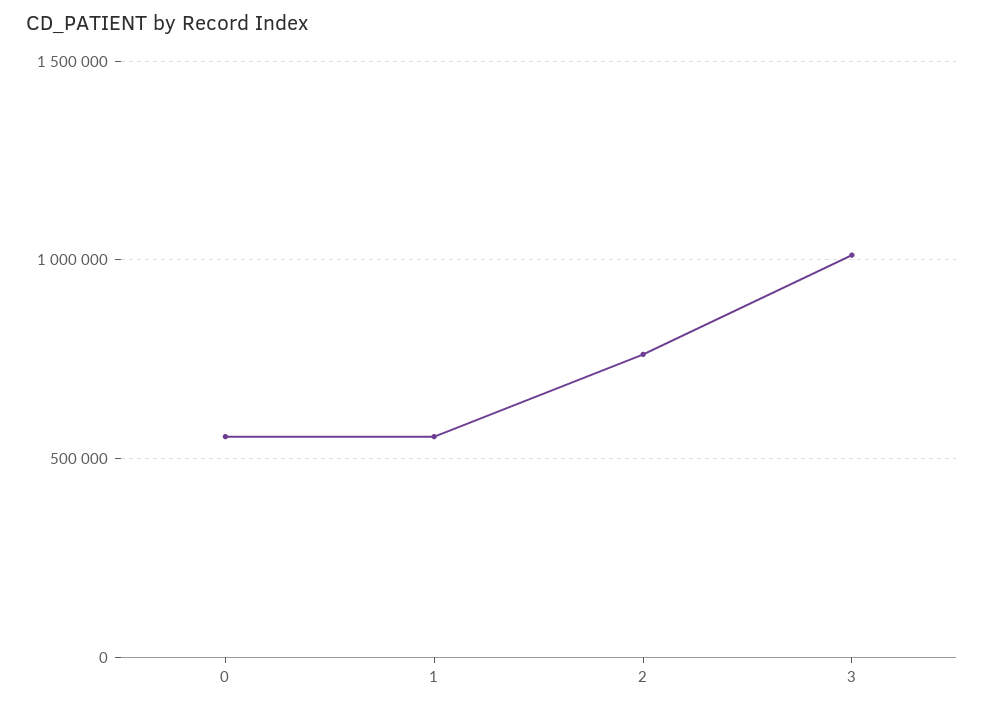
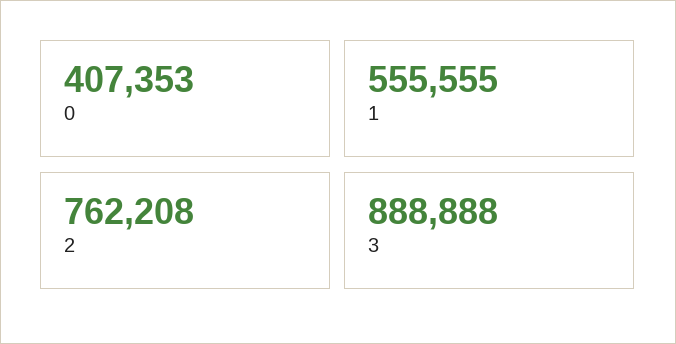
  {
-   "0": 550000,
+   "0": 407353,
    "1": 555555,
    "2": 762208,
-   "3": 1000000
+   "3": 888888
  }

